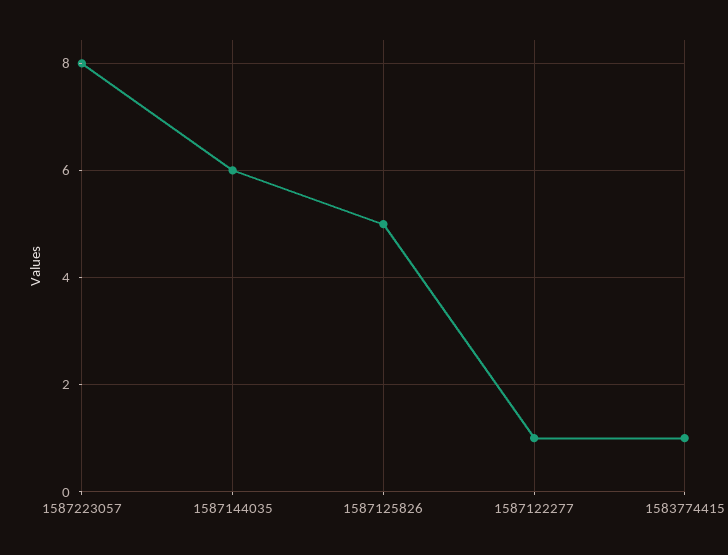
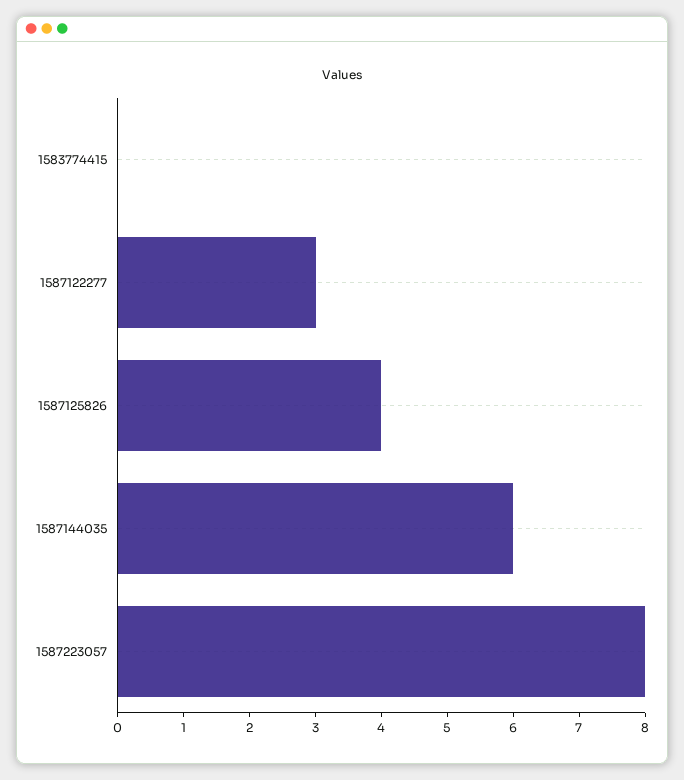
  {
    "1587223057": 8,
    "1587144035": 6,
-   "1587125826": 5,
+   "1587125826": 4,
-   "1587122277": 1,
+   "1587122277": 3,
-   "1583774415": 1
+   "1583774415": 0
  }

